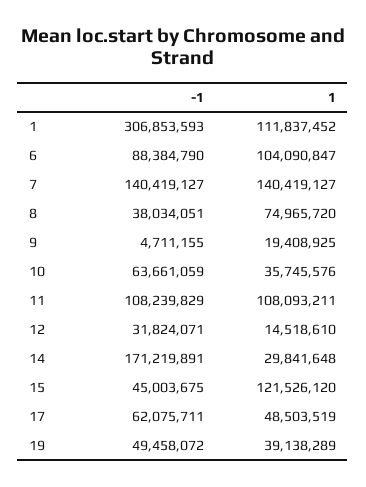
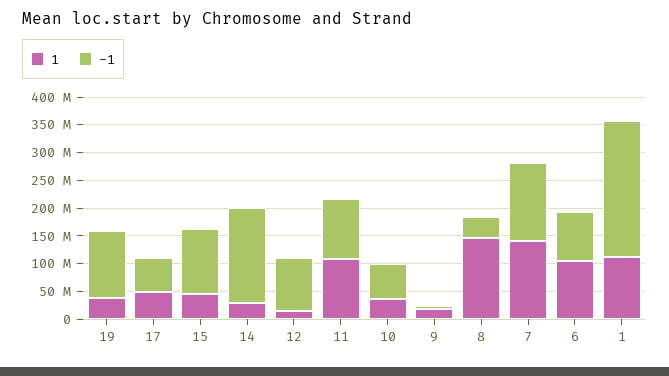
  {
    "-1": {
-     "1": 306853593,
+     "1": 250000000,
      "6": 88384790,
      "7": 140419127,
      "8": 38034051,
      "9": 4711155,
      "10": 63661059,
      "11": 108239829,
-     "12": 31824071,
+     "12": 100000000,
      "14": 171219891,
-     "15": 45003675,
+     "15": 125000000,
      "17": 62075711,
-     "19": 49458072
+     "19": 125000000
    },
    "1": {
      "1": 111837452,
      "6": 104090847,
      "7": 140419127,
-     "8": 74965720,
+     "8": 150000000,
      "9": 19408925,
      "10": 35745576,
      "11": 108093211,
      "12": 14518610,
      "14": 29841648,
-     "15": 121526120,
+     "15": 50000000,
      "17": 48503519,
      "19": 39138289
    }
  }

